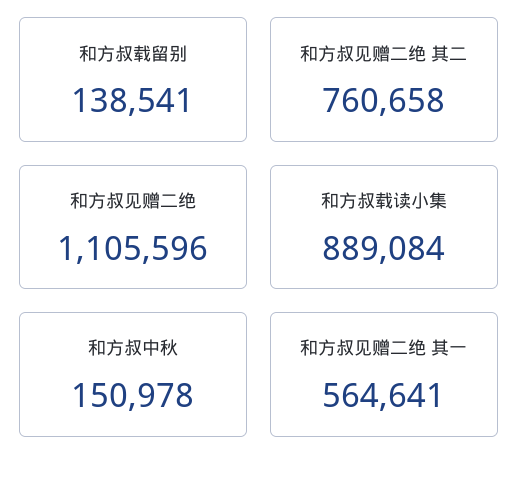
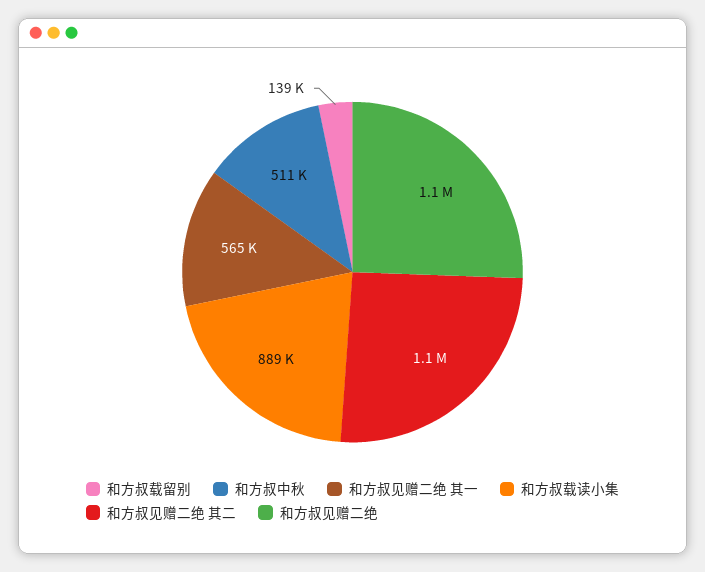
  {
    "和方叔载留别": 138541,
-   "和方叔见赠二绝 其二": 760658,
+   "和方叔见赠二绝 其二": 1100000,
    "和方叔见赠二绝": 1105596,
    "和方叔载读小集": 889084,
-   "和方叔中秋": 150978,
+   "和方叔中秋": 511000,
    "和方叔见赠二绝 其一": 564641
  }

